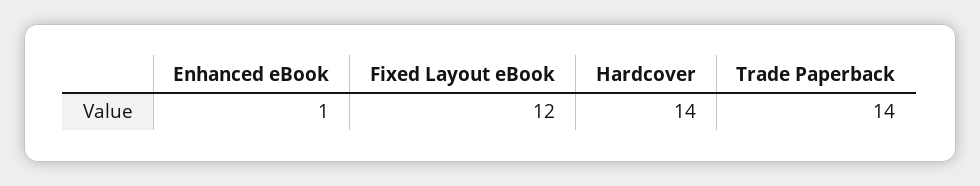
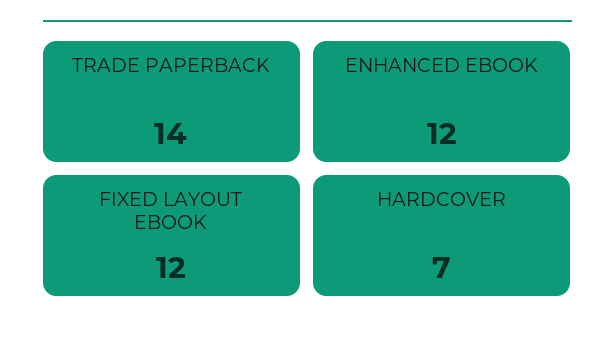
  {
-   "Enhanced eBook": 1,
+   "Enhanced eBook": 12,
    "Fixed Layout eBook": 12,
-   "Hardcover": 14,
+   "Hardcover": 7,
    "Trade Paperback": 14
  }

